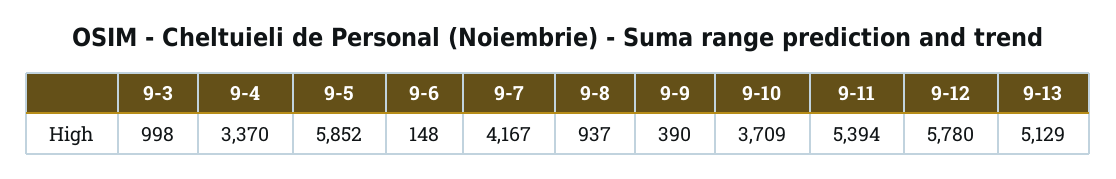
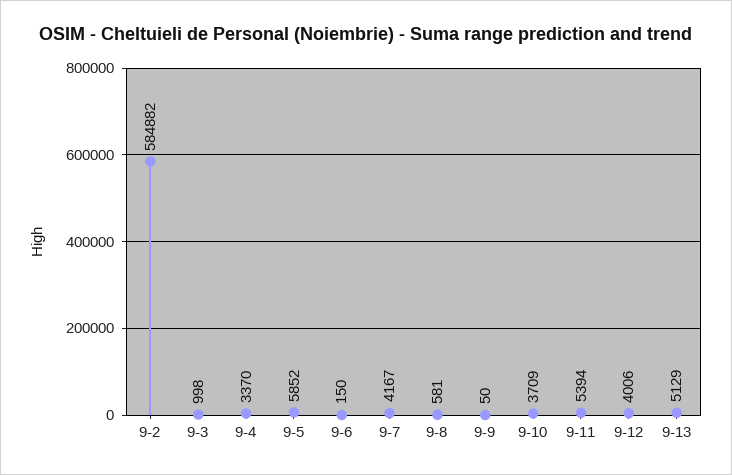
  {
    "9-3": 998,
    "9-4": 3370,
    "9-5": 5852,
-   "9-6": 148,
+   "9-6": 150,
    "9-7": 4167,
-   "9-8": 937,
+   "9-8": 581,
-   "9-9": 390,
+   "9-9": 50,
    "9-10": 3709,
    "9-11": 5394,
-   "9-12": 5780,
+   "9-12": 4006,
-   "9-13": 5129
+   "9-13": 5129,
+   "9-2": 584882
  }

